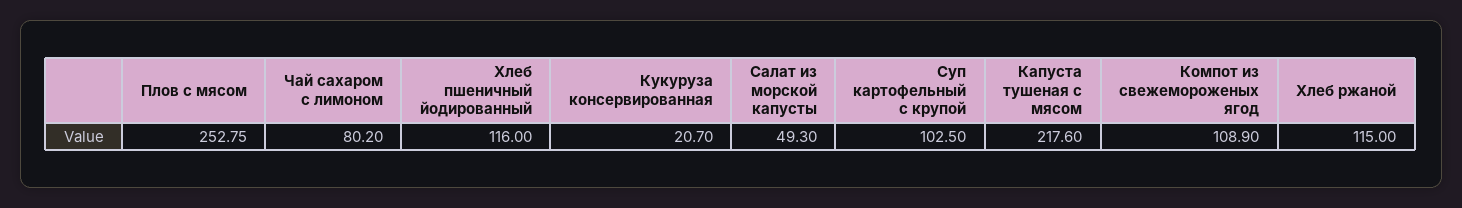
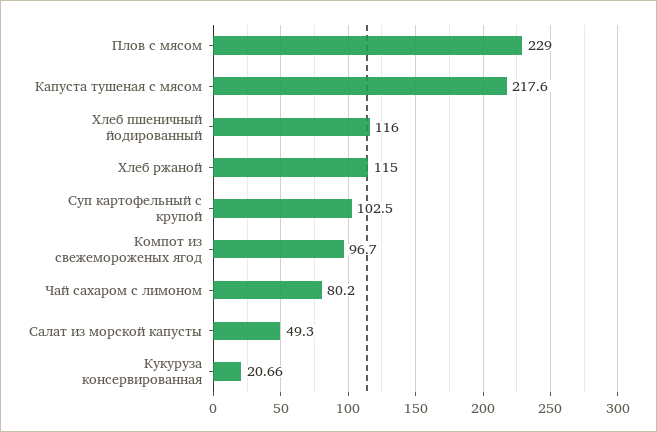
  {
-   "Плов с мясом": 252.75,
+   "Плов с мясом": 229,
    "Чай сахаром с лимоном": 80.2,
    "Хлеб пшеничный йодированный": 116,
-   "Кукуруза консервированная": 20.7,
+   "Кукуруза консервированная": 20.66,
    "Салат из морской капусты": 49.3,
    "Суп картофельный с крупой": 102.5,
    "Капуста тушеная с мясом": 217.6,
-   "Компот из свежемороженых ягод": 108.9,
+   "Компот из свежемороженых ягод": 96.7,
    "Хлеб ржаной": 115
  }

